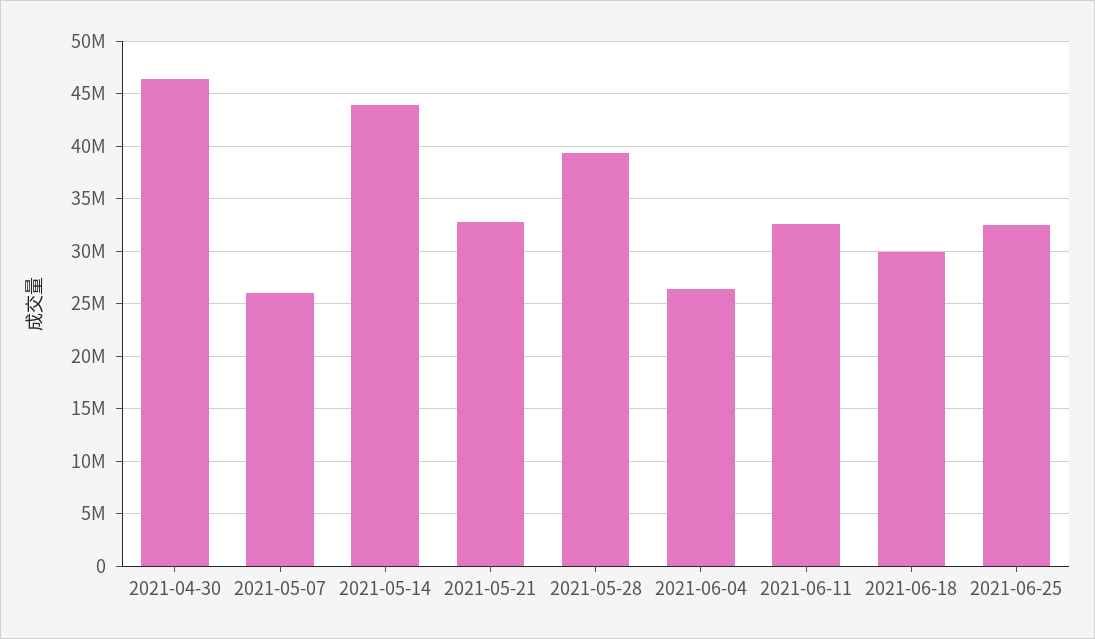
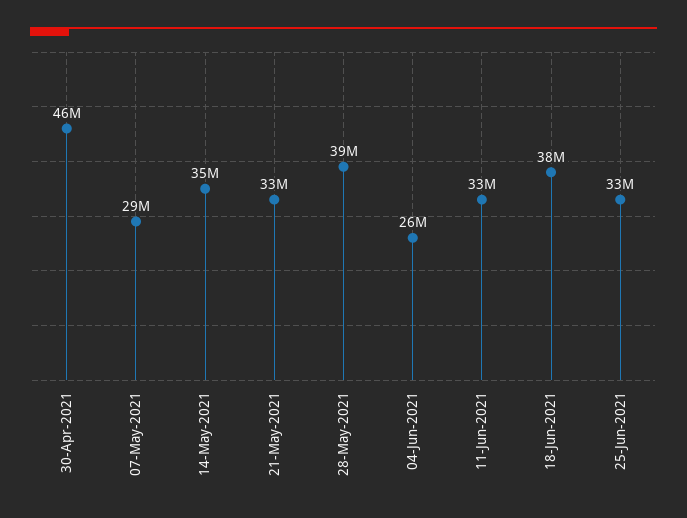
  {
    "2021-04-30": 46000000,
-   "2021-05-07": 26000000,
+   "2021-05-07": 29000000,
-   "2021-05-14": 44000000,
+   "2021-05-14": 35000000,
    "2021-05-21": 33000000,
    "2021-05-28": 39000000,
    "2021-06-04": 26000000,
    "2021-06-11": 33000000,
-   "2021-06-18": 30000000,
+   "2021-06-18": 38000000,
    "2021-06-25": 33000000
  }

